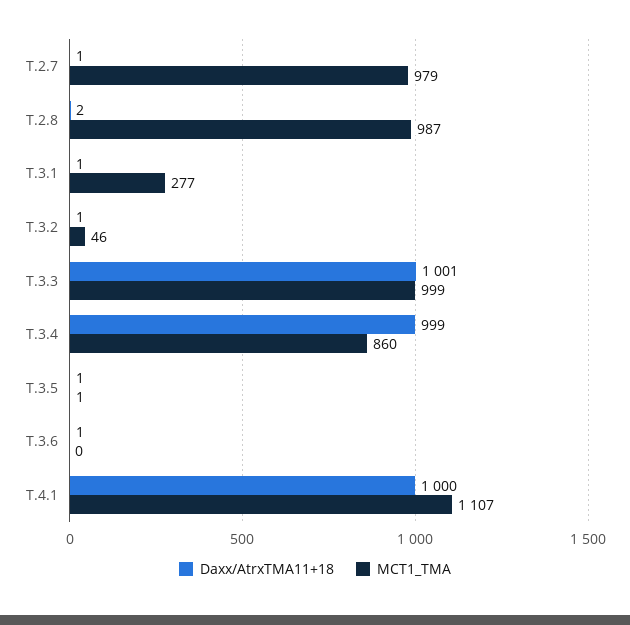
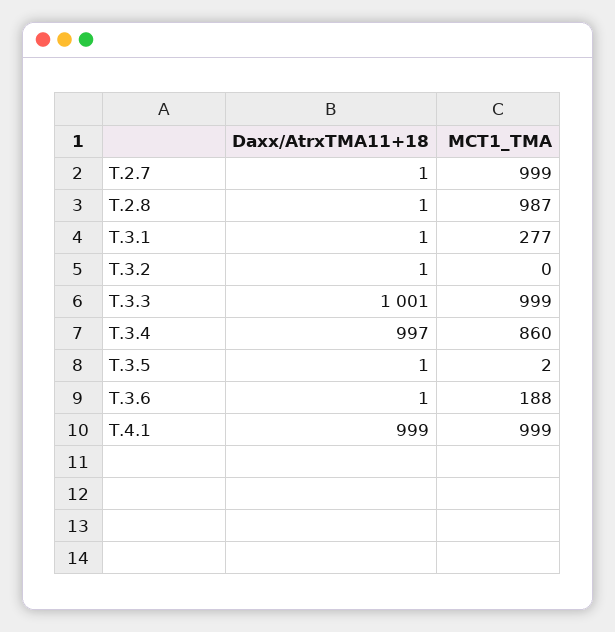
  {
    "Daxx/AtrxTMA11+18": {
      "T.2.7": 1,
-     "T.2.8": 2,
+     "T.2.8": 1,
      "T.3.1": 1,
      "T.3.2": 1,
      "T.3.3": 1001,
-     "T.3.4": 999,
+     "T.3.4": 997,
      "T.3.5": 1,
      "T.3.6": 1,
-     "T.4.1": 1000
+     "T.4.1": 999
    },
    "MCT1_TMA": {
-     "T.2.7": 979,
+     "T.2.7": 999,
      "T.2.8": 987,
      "T.3.1": 277,
-     "T.3.2": 46,
+     "T.3.2": 0,
      "T.3.3": 999,
      "T.3.4": 860,
-     "T.3.5": 1,
+     "T.3.5": 2,
-     "T.3.6": 0,
+     "T.3.6": 188,
-     "T.4.1": 1107
+     "T.4.1": 999
    }
  }

